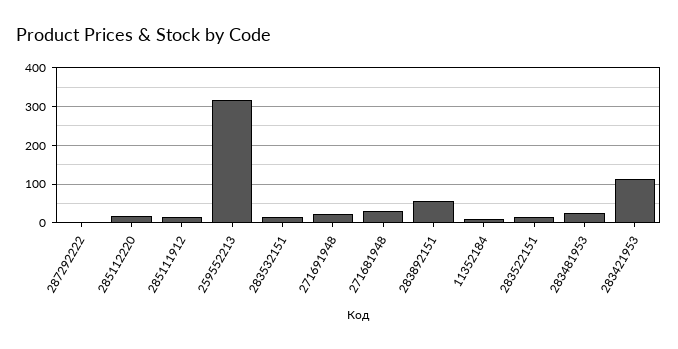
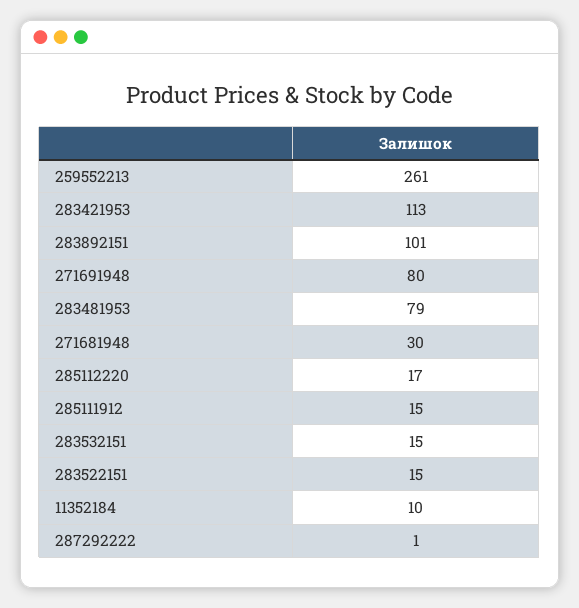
  {
    "287292222": 1,
    "285112220": 17,
    "285111912": 15,
-   "259552213": 320,
+   "259552213": 261,
    "283532151": 15,
-   "271691948": 20,
+   "271691948": 80,
    "271681948": 30,
-   "283892151": 60,
+   "283892151": 101,
    "11352184": 10,
    "283522151": 15,
-   "283481953": 20,
+   "283481953": 79,
    "283421953": 113
  }

